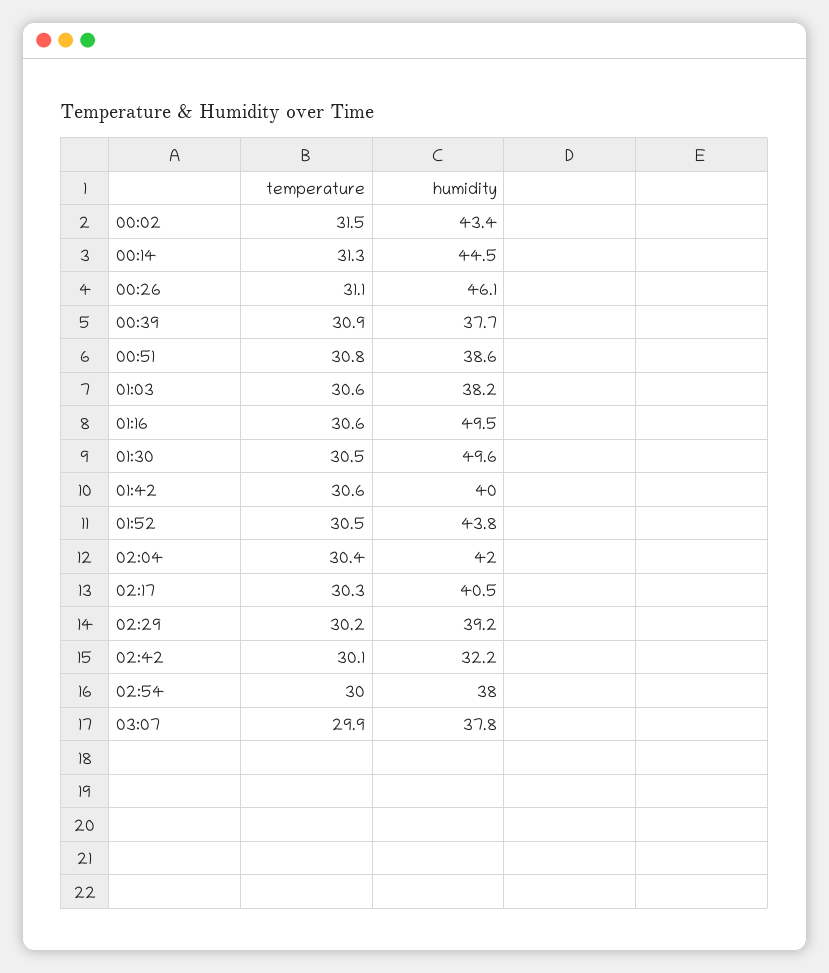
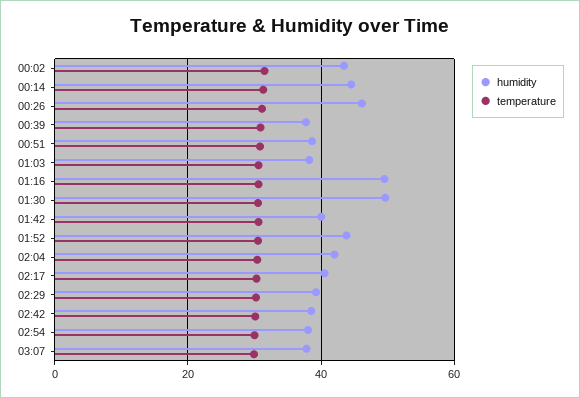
  {
    "temperature": {
      "00:02": 31.5,
      "00:14": 31.3,
      "00:26": 31.1,
      "00:39": 30.9,
      "00:51": 30.8,
      "01:03": 30.6,
      "01:16": 30.6,
      "01:30": 30.5,
      "01:42": 30.6,
      "01:52": 30.5,
      "02:04": 30.4,
      "02:17": 30.3,
      "02:29": 30.2,
      "02:42": 30.1,
      "02:54": 30,
      "03:07": 29.9
    },
    "humidity": {
      "00:02": 43.4,
      "00:14": 44.5,
      "00:26": 46.1,
      "00:39": 37.7,
      "00:51": 38.6,
      "01:03": 38.2,
      "01:16": 49.5,
      "01:30": 49.6,
      "01:42": 40,
      "01:52": 43.8,
      "02:04": 42,
      "02:17": 40.5,
      "02:29": 39.2,
-     "02:42": 32.2,
+     "02:42": 38,
      "02:54": 38,
      "03:07": 37.8
    }
  }

